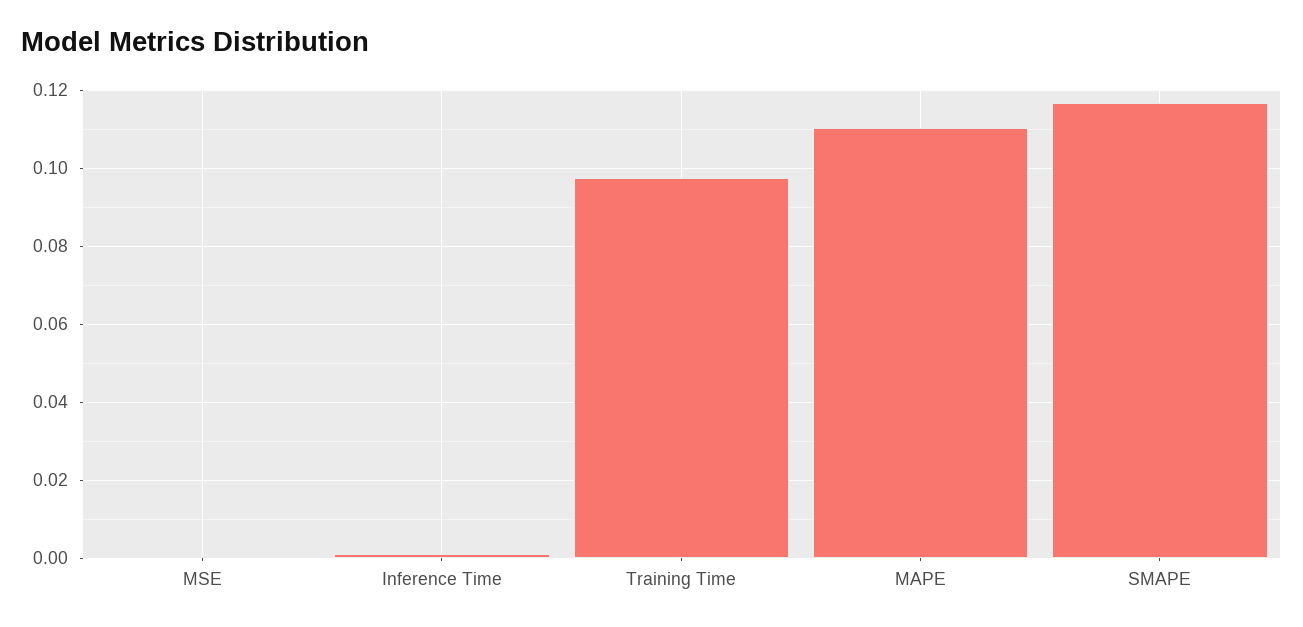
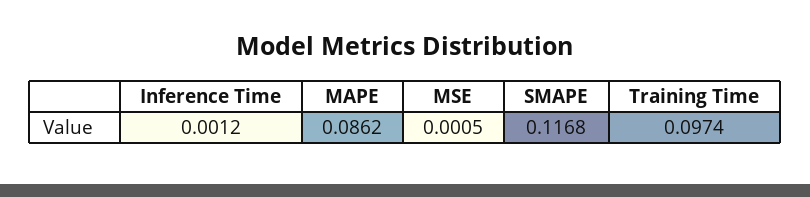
  {
    "MSE": 0.0005,
    "Inference Time": 0.0012,
    "Training Time": 0.0974,
-   "MAPE": 0.11,
+   "MAPE": 0.0862,
    "SMAPE": 0.1168
  }

